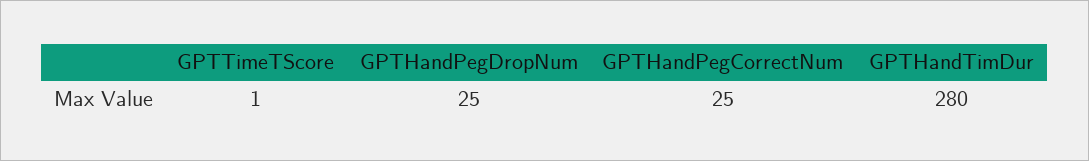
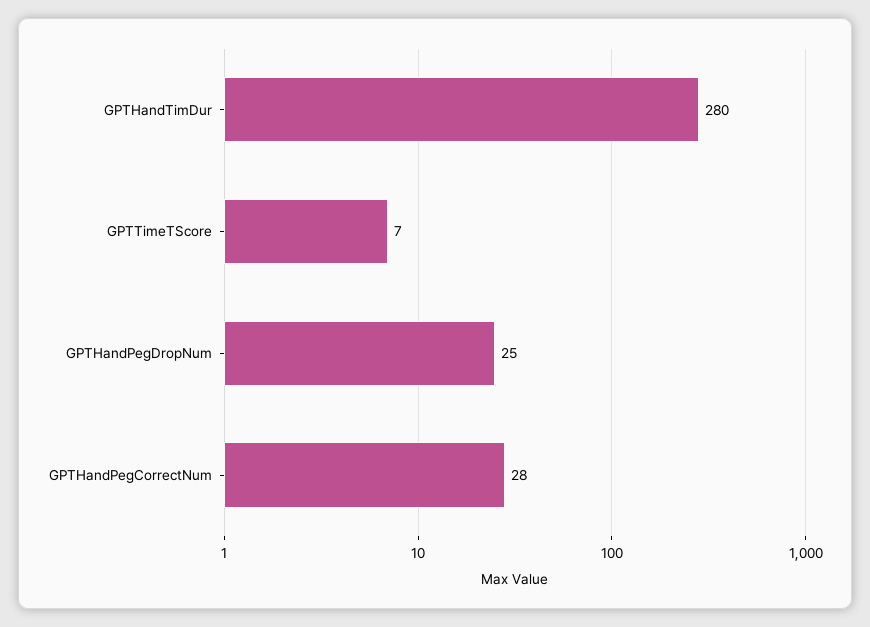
  {
-   "GPTTimeTScore": 1,
+   "GPTTimeTScore": 7,
    "GPTHandPegDropNum": 25,
-   "GPTHandPegCorrectNum": 25,
+   "GPTHandPegCorrectNum": 28,
    "GPTHandTimDur": 280
  }

